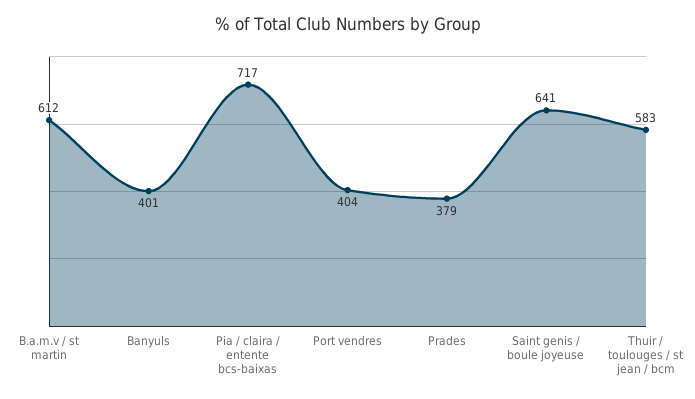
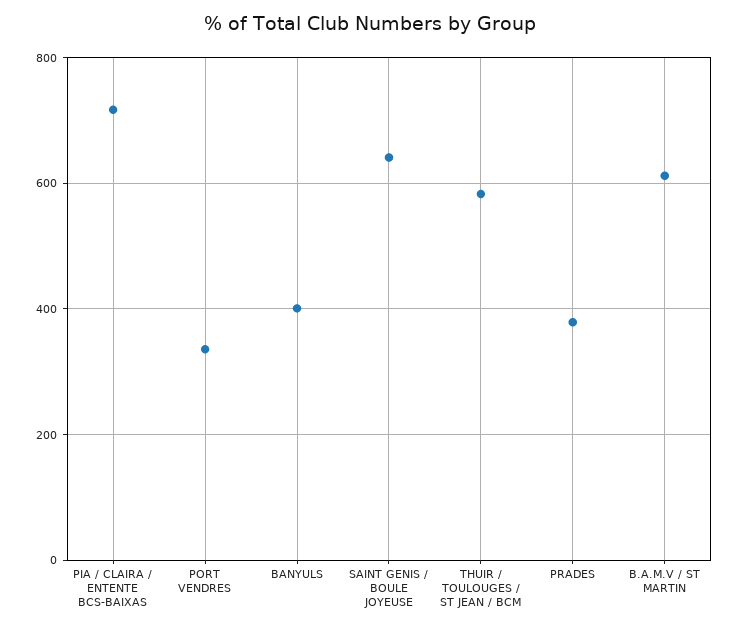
  {
    "B.a.m.v / st martin": 612,
    "Banyuls": 401,
    "Pia / claira / entente bcs-baixas": 717,
-   "Port vendres": 404,
+   "Port vendres": 340,
    "Prades": 379,
    "Saint genis / boule joyeuse": 641,
    "Thuir / toulouges / st jean / bcm": 583
  }

